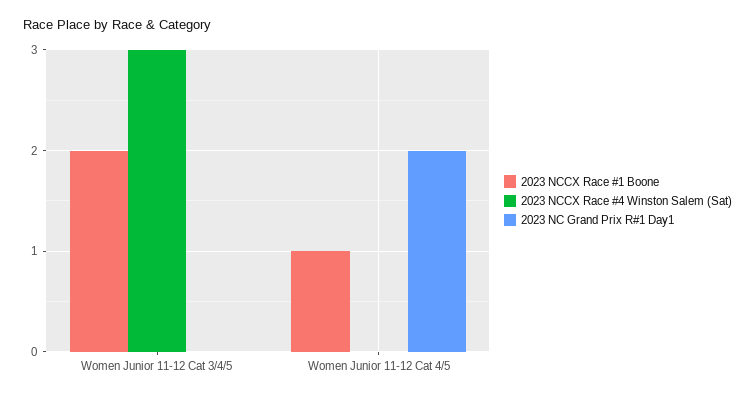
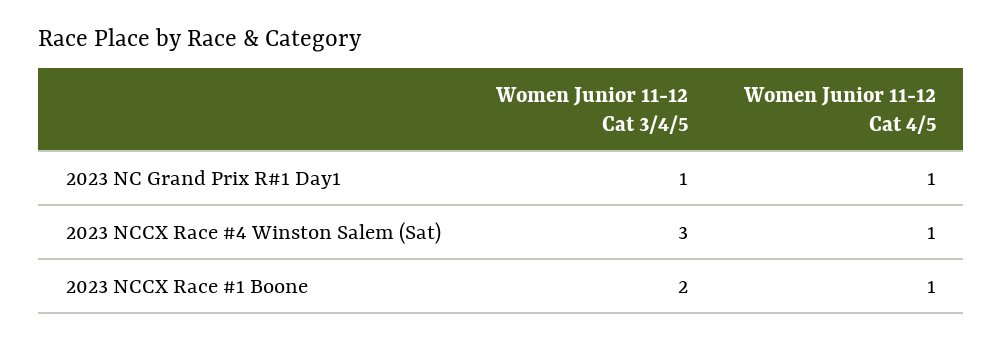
  {
    "2023 NCCX Race #1 Boone": {
      "Women Junior 11-12 Cat 3/4/5": 2,
      "Women Junior 11-12 Cat 4/5": 1
    },
    "2023 NCCX Race #4 Winston Salem (Sat)": {
      "Women Junior 11-12 Cat 3/4/5": 3,
-     "Women Junior 11-12 Cat 4/5": 0
+     "Women Junior 11-12 Cat 4/5": 1
    },
    "2023 NC Grand Prix R#1 Day1": {
-     "Women Junior 11-12 Cat 3/4/5": 0,
+     "Women Junior 11-12 Cat 3/4/5": 1,
-     "Women Junior 11-12 Cat 4/5": 2
+     "Women Junior 11-12 Cat 4/5": 1
    }
  }

